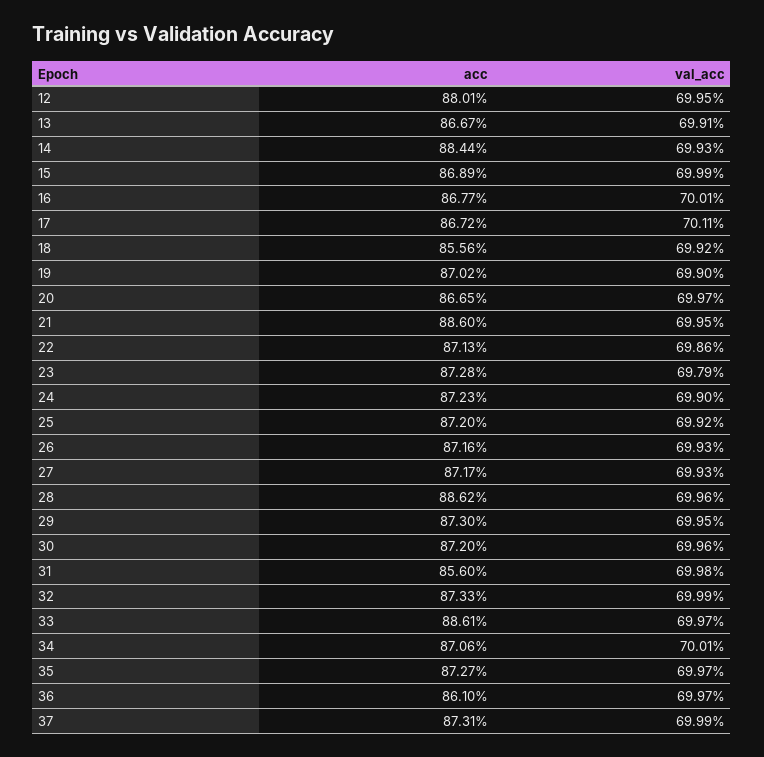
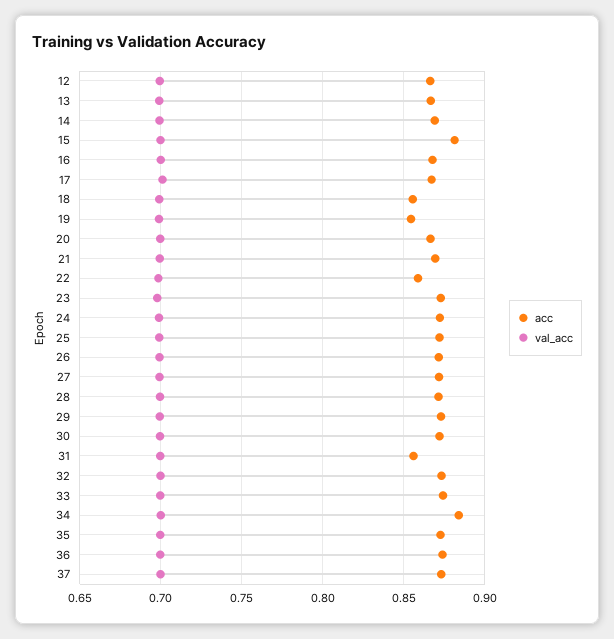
  {
    "acc": {
-     "12": 0.8801,
+     "12": 0.865,
      "13": 0.8667,
-     "14": 0.8844,
+     "14": 0.87,
-     "15": 0.8689,
+     "15": 0.88,
      "16": 0.8677,
      "17": 0.8672,
      "18": 0.8556,
-     "19": 0.8702,
+     "19": 0.855,
      "20": 0.8665,
-     "21": 0.886,
+     "21": 0.87,
-     "22": 0.8713,
+     "22": 0.86,
      "23": 0.8728,
      "24": 0.8723,
      "25": 0.872,
      "26": 0.8716,
      "27": 0.8717,
-     "28": 0.8862,
+     "28": 0.87,
      "29": 0.873,
      "30": 0.872,
      "31": 0.856,
      "32": 0.8733,
-     "33": 0.8861,
+     "33": 0.875,
-     "34": 0.8706,
+     "34": 0.885,
      "35": 0.8727,
-     "36": 0.861,
+     "36": 0.875,
      "37": 0.8731
    },
    "val_acc": {
      "12": 0.6995,
      "13": 0.6991,
      "14": 0.6993,
      "15": 0.6999,
      "16": 0.7001,
      "17": 0.7011,
      "18": 0.6992,
      "19": 0.699,
      "20": 0.6997,
      "21": 0.6995,
      "22": 0.6986,
      "23": 0.6979,
      "24": 0.699,
      "25": 0.6992,
      "26": 0.6993,
      "27": 0.6993,
      "28": 0.6996,
      "29": 0.6995,
      "30": 0.6996,
      "31": 0.6998,
      "32": 0.6999,
      "33": 0.6997,
      "34": 0.7001,
      "35": 0.6997,
      "36": 0.6997,
      "37": 0.6999
    }
  }

